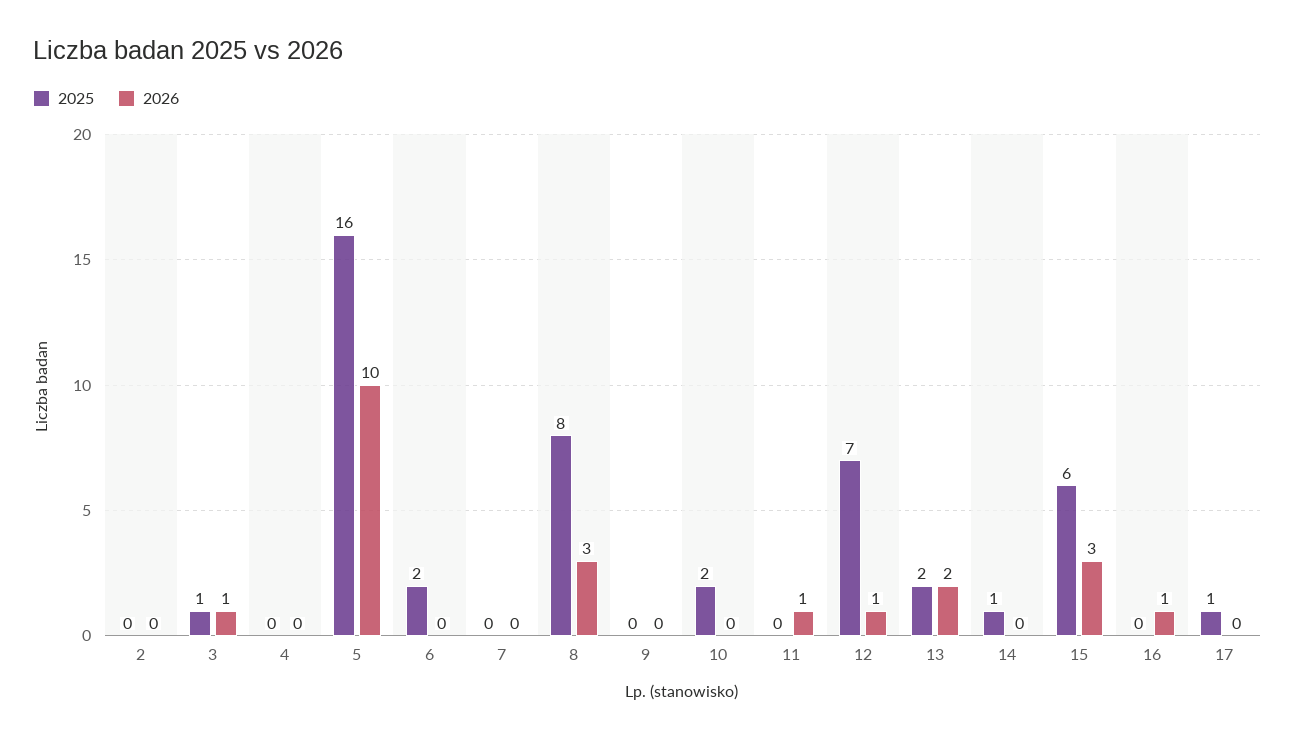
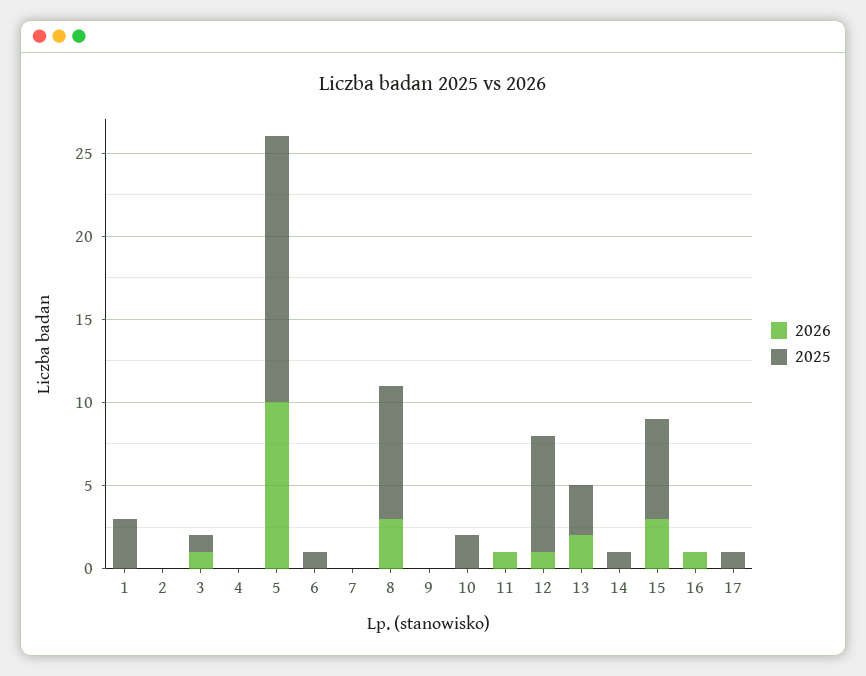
  {
    "2025": {
      "2": 0,
      "3": 1,
      "4": 0,
      "5": 16,
-     "6": 2,
+     "6": 1,
      "7": 0,
      "8": 8,
      "9": 0,
      "10": 2,
      "11": 0,
      "12": 7,
-     "13": 2,
+     "13": 3,
      "14": 1,
      "15": 6,
      "16": 0,
-     "17": 1
+     "17": 1,
+     "1": 3
    },
    "2026": {
      "2": 0,
      "3": 1,
      "4": 0,
      "5": 10,
      "6": 0,
      "7": 0,
      "8": 3,
      "9": 0,
      "10": 0,
      "11": 1,
      "12": 1,
      "13": 2,
      "14": 0,
      "15": 3,
      "16": 1,
-     "17": 0
+     "17": 0,
+     "1": 0
    }
  }

